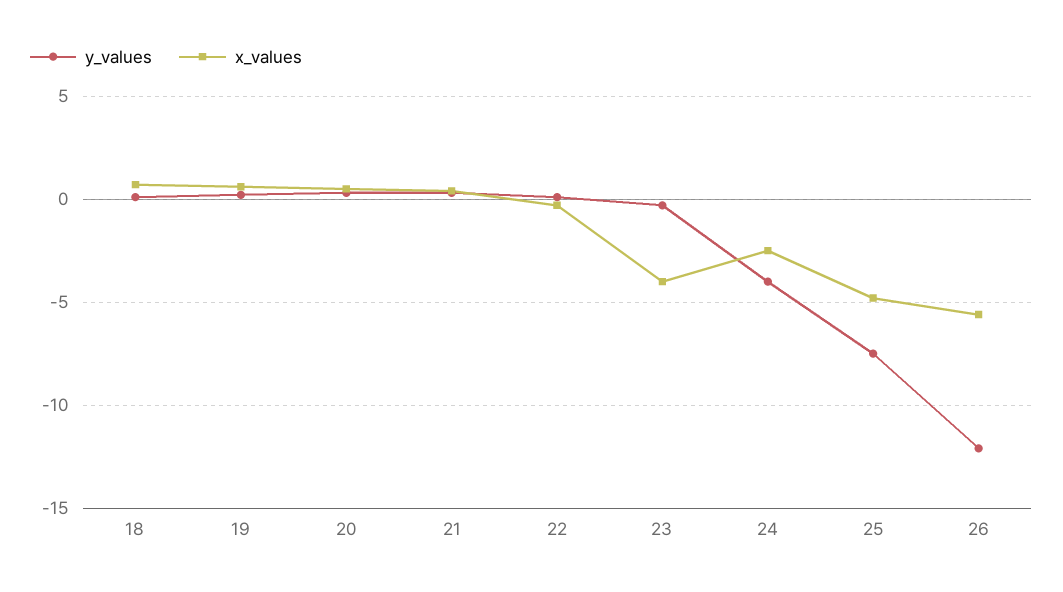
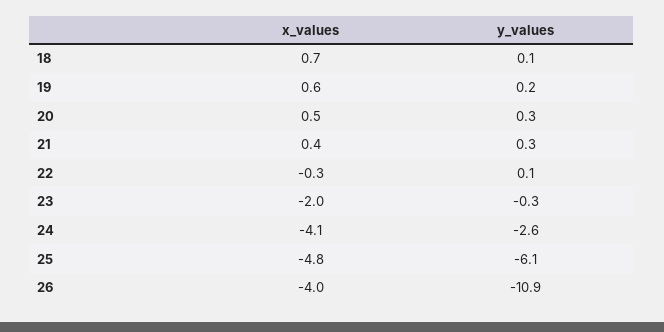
  {
    "y_values": {
      "18": 0.1,
      "19": 0.2,
      "20": 0.3,
      "21": 0.3,
      "22": 0.1,
      "23": -0.3,
-     "24": -4,
+     "24": -2.6,
-     "25": -7.5,
+     "25": -6.1,
-     "26": -12
+     "26": -10.9
    },
    "x_values": {
      "18": 0.7,
      "19": 0.6,
      "20": 0.5,
      "21": 0.4,
      "22": -0.3,
-     "23": -4,
+     "23": -2,
-     "24": -2.5,
+     "24": -4.1,
      "25": -4.8,
-     "26": -5.5
+     "26": -4
    }
  }

